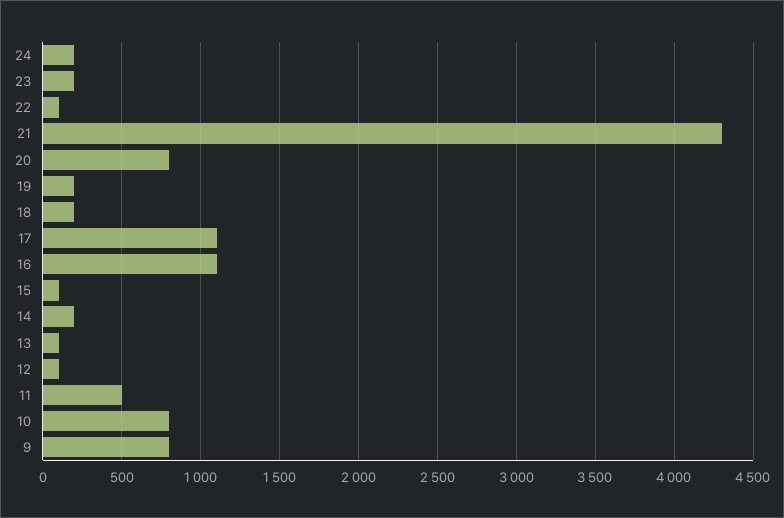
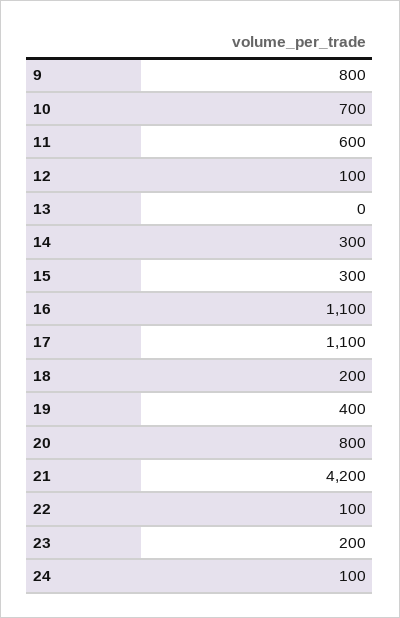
  {
-   "24": 200,
+   "24": 100,
    "23": 200,
    "22": 100,
-   "21": 4300,
+   "21": 4200,
    "20": 800,
-   "19": 200,
+   "19": 400,
    "18": 200,
    "17": 1100,
    "16": 1100,
-   "15": 100,
+   "15": 300,
-   "14": 200,
+   "14": 300,
-   "13": 100,
+   "13": 0,
    "12": 100,
-   "11": 500,
+   "11": 600,
-   "10": 800,
+   "10": 700,
    "9": 800
  }

